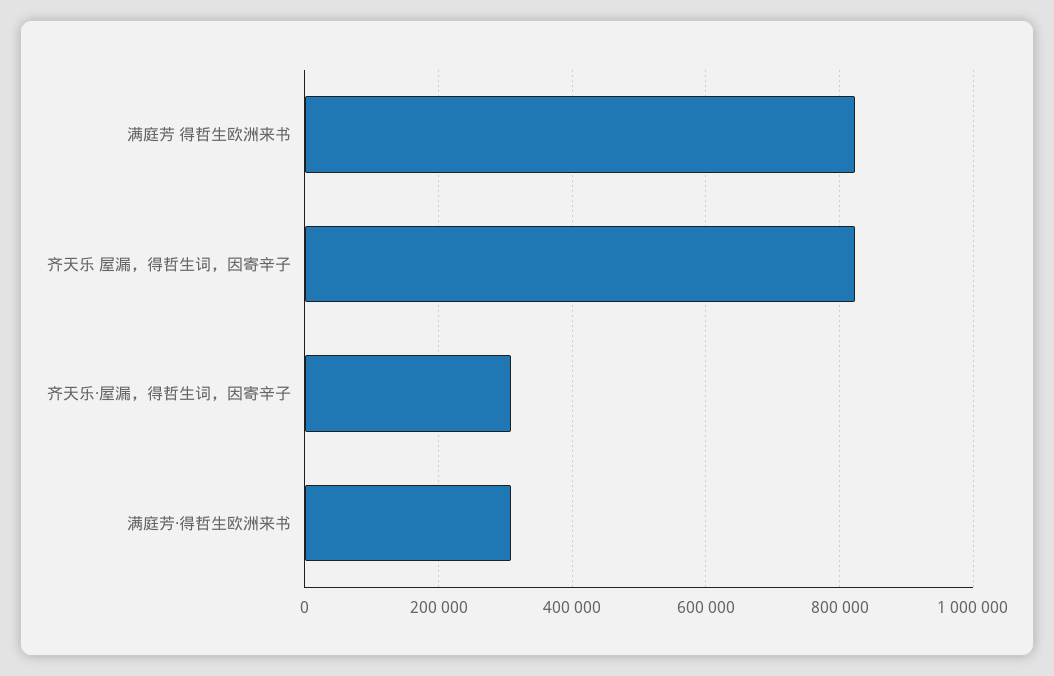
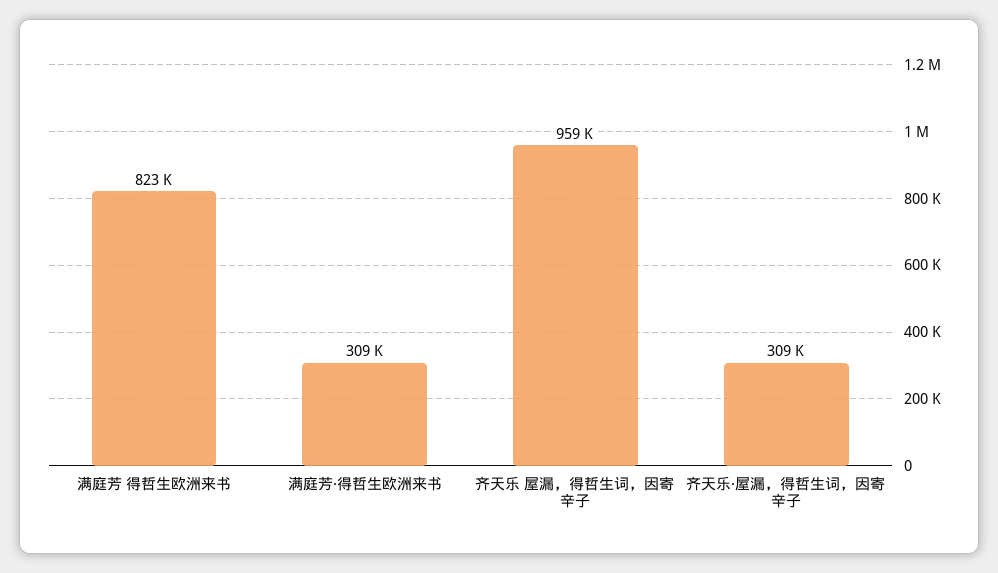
  {
    "满庭芳 得哲生欧洲来书": 823000,
-   "齐天乐 屋漏，得哲生词，因寄辛子": 820000,
+   "齐天乐 屋漏，得哲生词，因寄辛子": 959000,
    "齐天乐·屋漏，得哲生词，因寄辛子": 309000,
    "满庭芳·得哲生欧洲来书": 309000
  }

